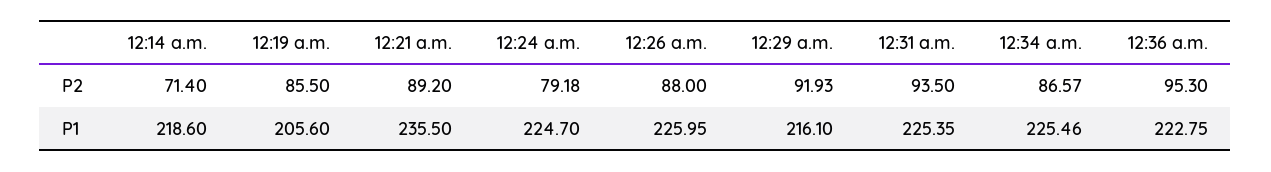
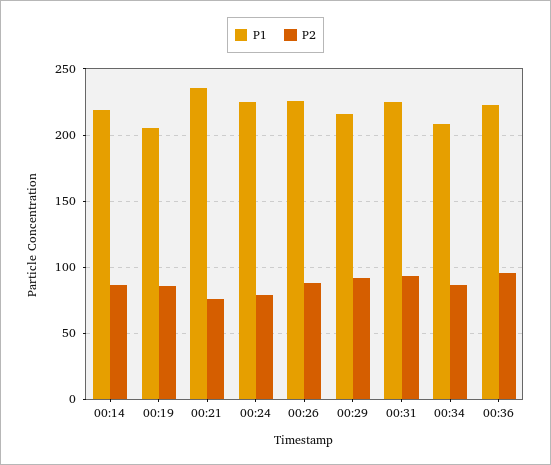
  {
    "P2": {
-     "12:14 a.m.": 71.4,
+     "12:14 a.m.": 85,
      "12:19 a.m.": 85.5,
-     "12:21 a.m.": 89.2,
+     "12:21 a.m.": 75,
      "12:24 a.m.": 79.18,
      "12:26 a.m.": 88,
      "12:29 a.m.": 91.93,
      "12:31 a.m.": 93.5,
      "12:34 a.m.": 86.57,
      "12:36 a.m.": 95.3
    },
    "P1": {
      "12:14 a.m.": 218.6,
      "12:19 a.m.": 205.6,
      "12:21 a.m.": 235.5,
      "12:24 a.m.": 224.7,
      "12:26 a.m.": 225.95,
      "12:29 a.m.": 216.1,
      "12:31 a.m.": 225.35,
-     "12:34 a.m.": 225.46,
+     "12:34 a.m.": 210,
      "12:36 a.m.": 222.75
    }
  }

